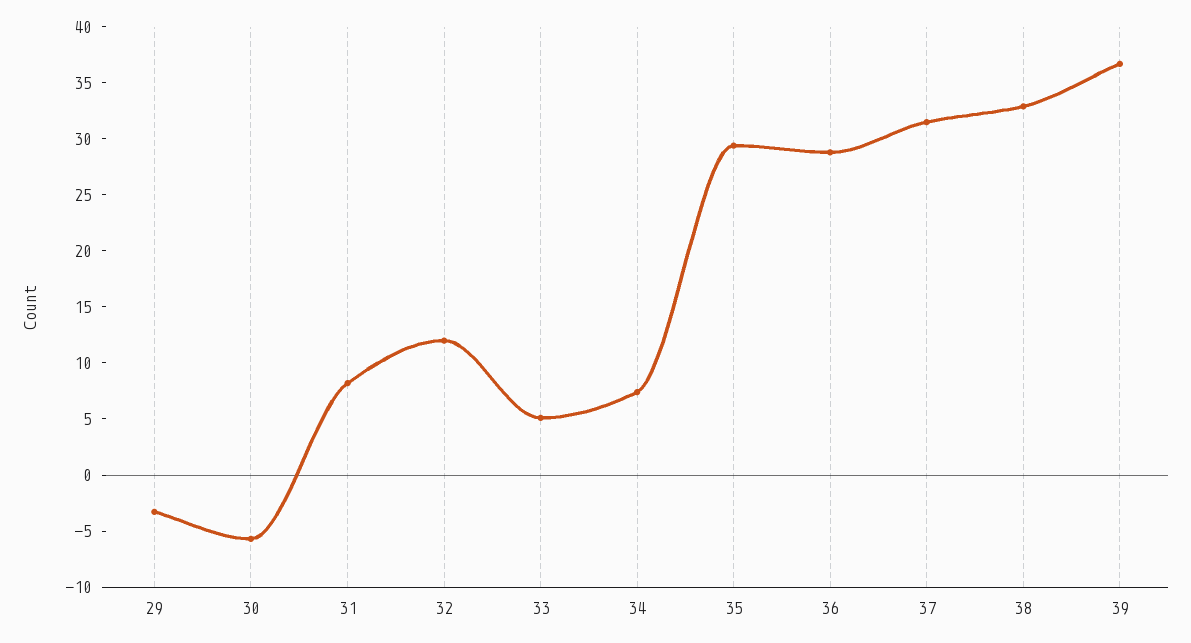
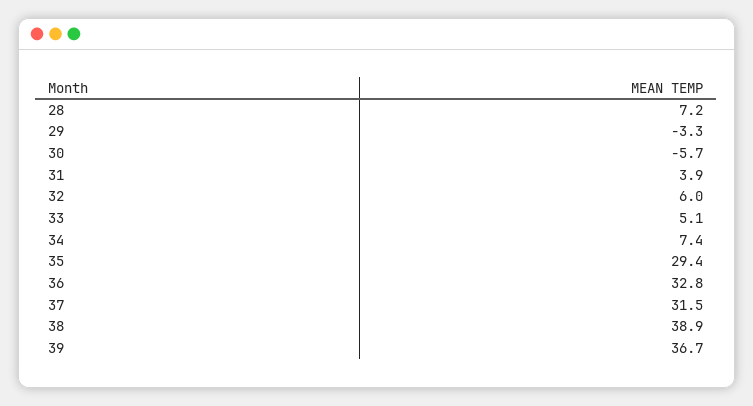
  {
    "29": -3.3,
    "30": -5.7,
-   "31": 8,
+   "31": 3.9,
-   "32": 12,
+   "32": 6,
    "33": 5.1,
    "34": 7.4,
    "35": 29.4,
-   "36": 29,
+   "36": 32.8,
    "37": 31.5,
-   "38": 33,
+   "38": 38.9,
-   "39": 36.7
+   "39": 36.7,
+   "28": 7.2
  }

